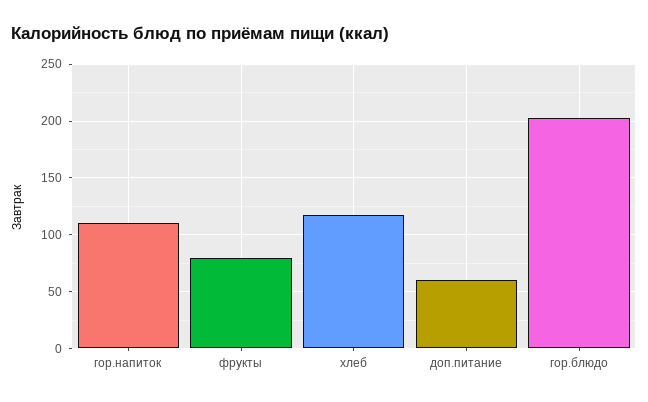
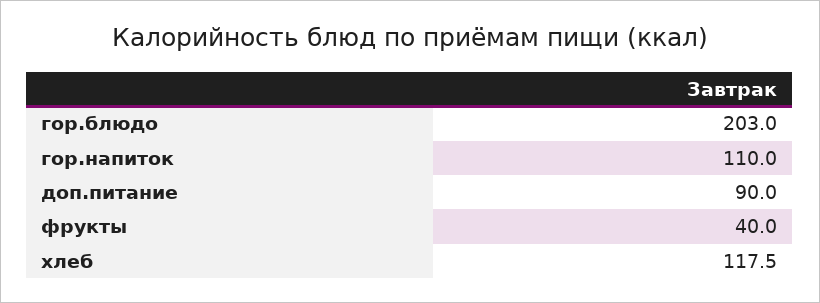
  {
    "гор.напиток": 110,
-   "фрукты": 80,
+   "фрукты": 40,
    "хлеб": 117.5,
-   "доп.питание": 60,
+   "доп.питание": 90,
    "гор.блюдо": 203
  }

